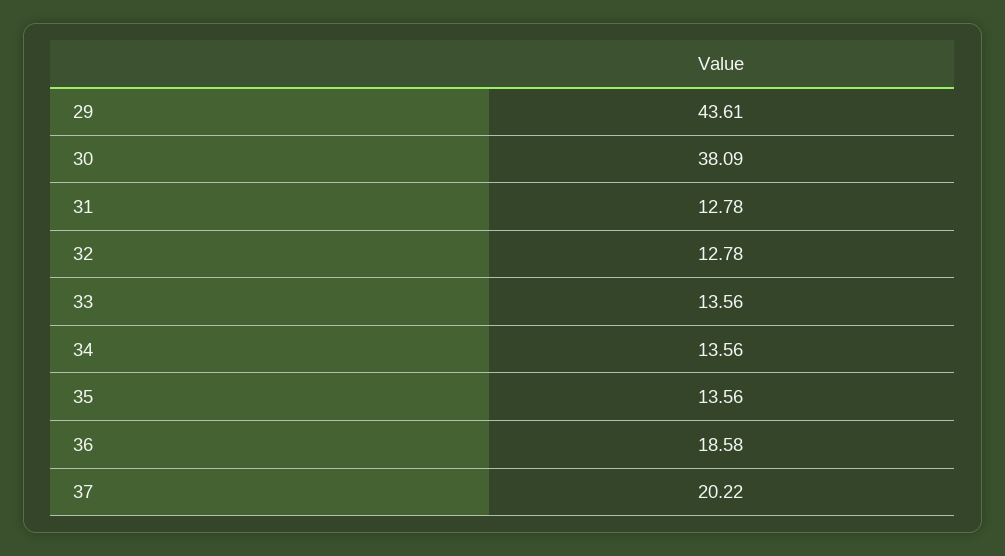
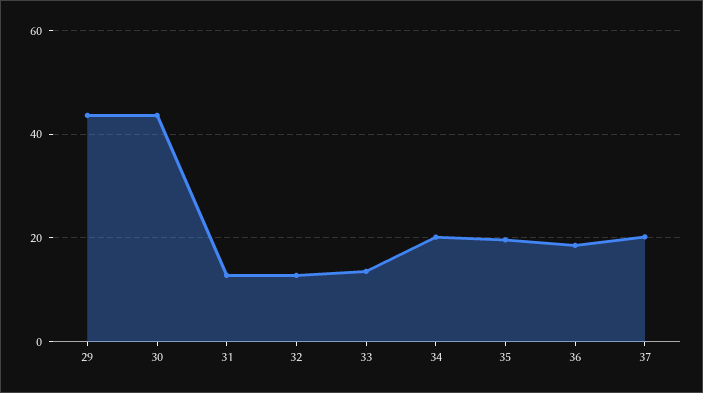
  {
    "29": 43.61,
-   "30": 38.09,
+   "30": 44,
    "31": 12.78,
    "32": 12.78,
    "33": 13.56,
-   "34": 13.56,
+   "34": 20,
-   "35": 13.56,
+   "35": 20,
    "36": 18.58,
    "37": 20.22
  }

